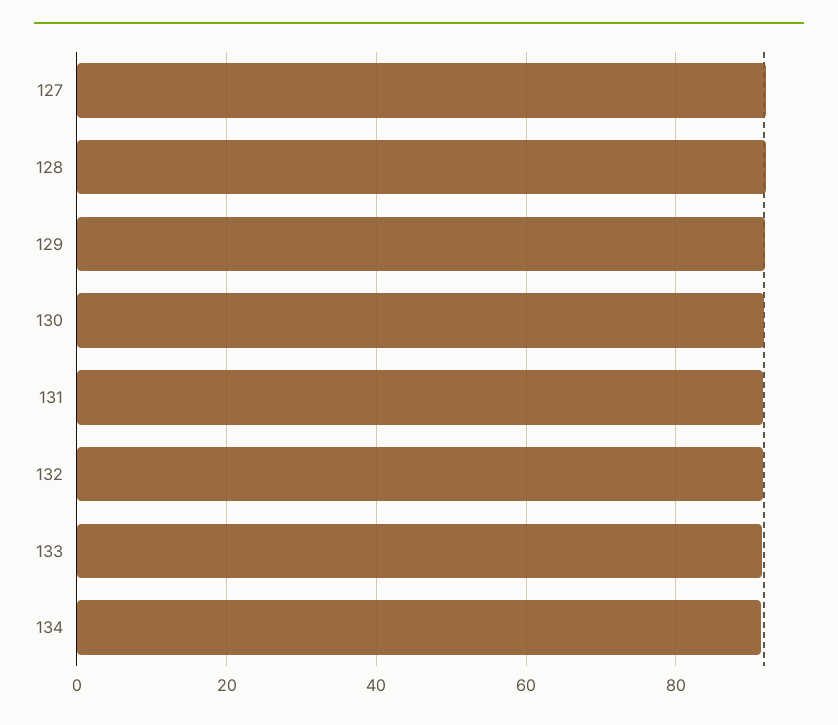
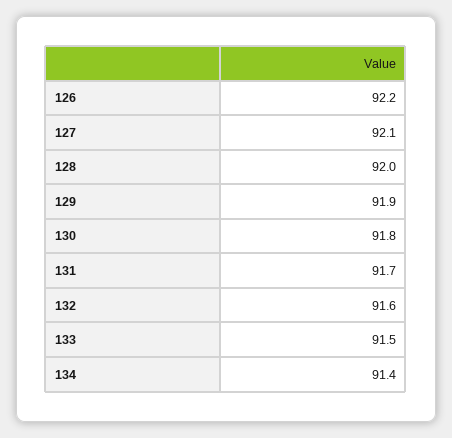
  {
    "127": 92.1,
    "128": 92,
    "129": 91.9,
    "130": 91.8,
    "131": 91.7,
    "132": 91.6,
    "133": 91.5,
-   "134": 91.4
+   "134": 91.4,
+   "126": 92.2
  }

